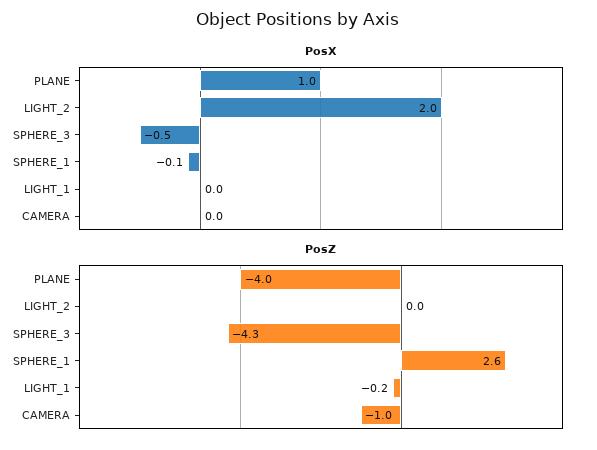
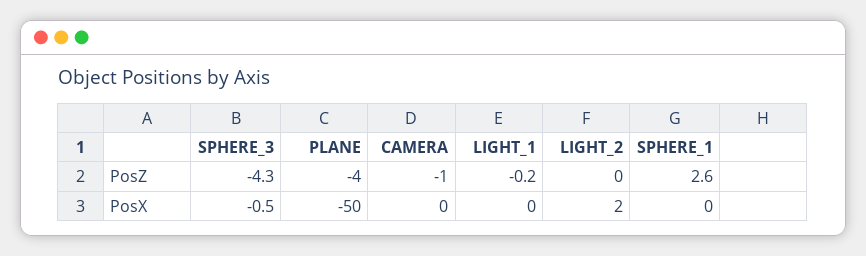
  {
    "PosX": {
-     "PLANE": 1,
+     "PLANE": -50,
      "LIGHT_2": 2,
      "SPHERE_3": -0.5,
-     "SPHERE_1": -0.1,
+     "SPHERE_1": 0,
      "LIGHT_1": 0,
      "CAMERA": 0
    },
    "PosZ": {
      "PLANE": -4,
      "LIGHT_2": 0,
      "SPHERE_3": -4.3,
      "SPHERE_1": 2.6,
      "LIGHT_1": -0.2,
      "CAMERA": -1
    }
  }

